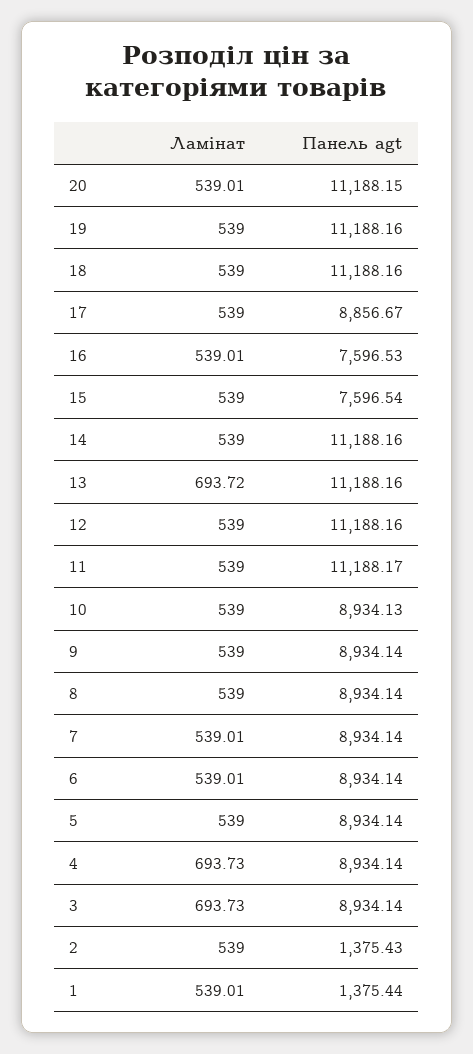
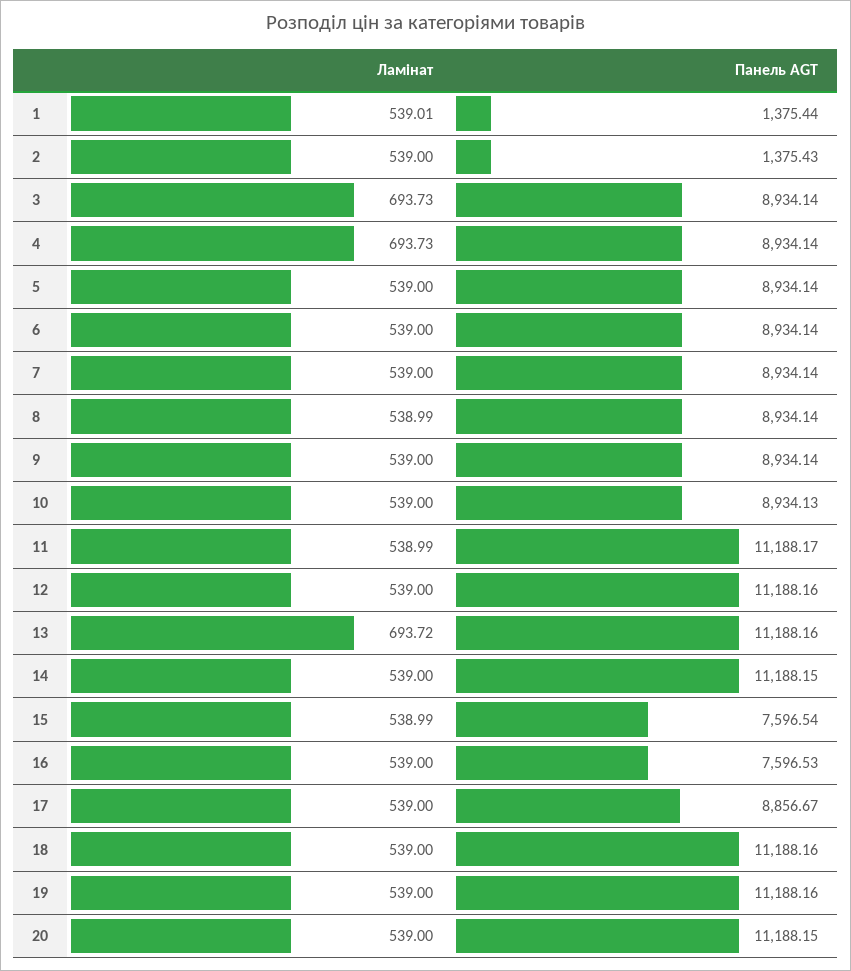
  {
    "Ламінат": {
-     "20": 539.01,
+     "20": 539,
      "19": 539,
      "18": 539,
      "17": 539,
-     "16": 539.01,
+     "16": 539,
-     "15": 539,
+     "15": 538.99,
      "14": 539,
      "13": 693.72,
      "12": 539,
-     "11": 539,
+     "11": 538.99,
      "10": 539,
      "9": 539,
-     "8": 539,
+     "8": 538.99,
-     "7": 539.01,
+     "7": 539,
-     "6": 539.01,
+     "6": 539,
      "5": 539,
      "4": 693.73,
      "3": 693.73,
      "2": 539,
      "1": 539.01
    },
    "Панель agt": {
      "20": 11188.15,
      "19": 11188.16,
      "18": 11188.16,
      "17": 8856.67,
      "16": 7596.53,
      "15": 7596.54,
-     "14": 11188.16,
+     "14": 11188.15,
      "13": 11188.16,
      "12": 11188.16,
      "11": 11188.17,
      "10": 8934.13,
      "9": 8934.14,
      "8": 8934.14,
      "7": 8934.14,
      "6": 8934.14,
      "5": 8934.14,
      "4": 8934.14,
      "3": 8934.14,
      "2": 1375.43,
      "1": 1375.44
    }
  }

